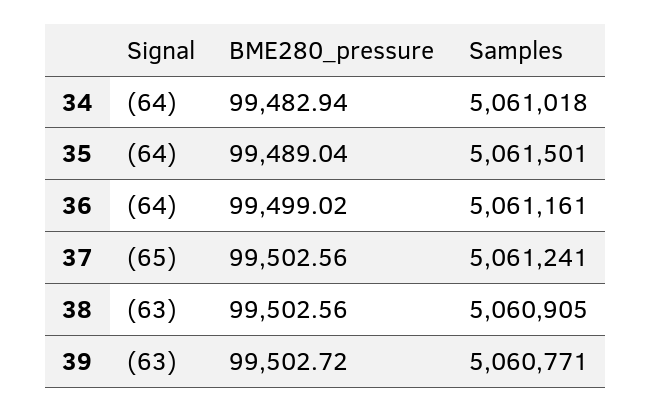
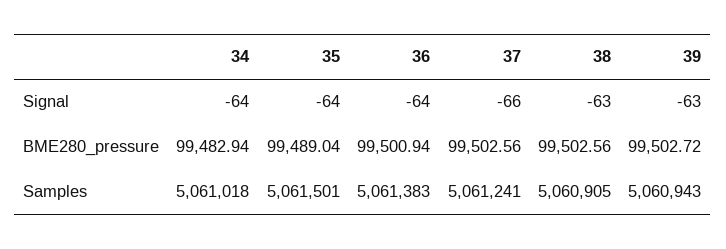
  {
    "Signal": {
      "34": -64,
      "35": -64,
      "36": -64,
-     "37": -65,
+     "37": -66,
      "38": -63,
      "39": -63
    },
    "BME280_pressure": {
      "34": 99482.94,
      "35": 99489.04,
-     "36": 99499.02,
+     "36": 99500.94,
      "37": 99502.56,
      "38": 99502.56,
      "39": 99502.72
    },
    "Samples": {
      "34": 5061018,
      "35": 5061501,
-     "36": 5061161,
+     "36": 5061383,
      "37": 5061241,
      "38": 5060905,
-     "39": 5060771
+     "39": 5060943
    }
  }

